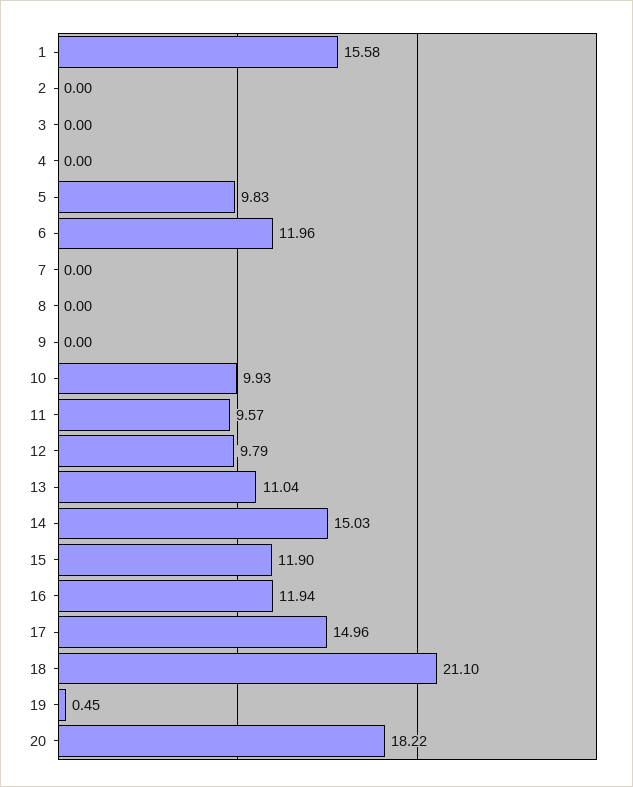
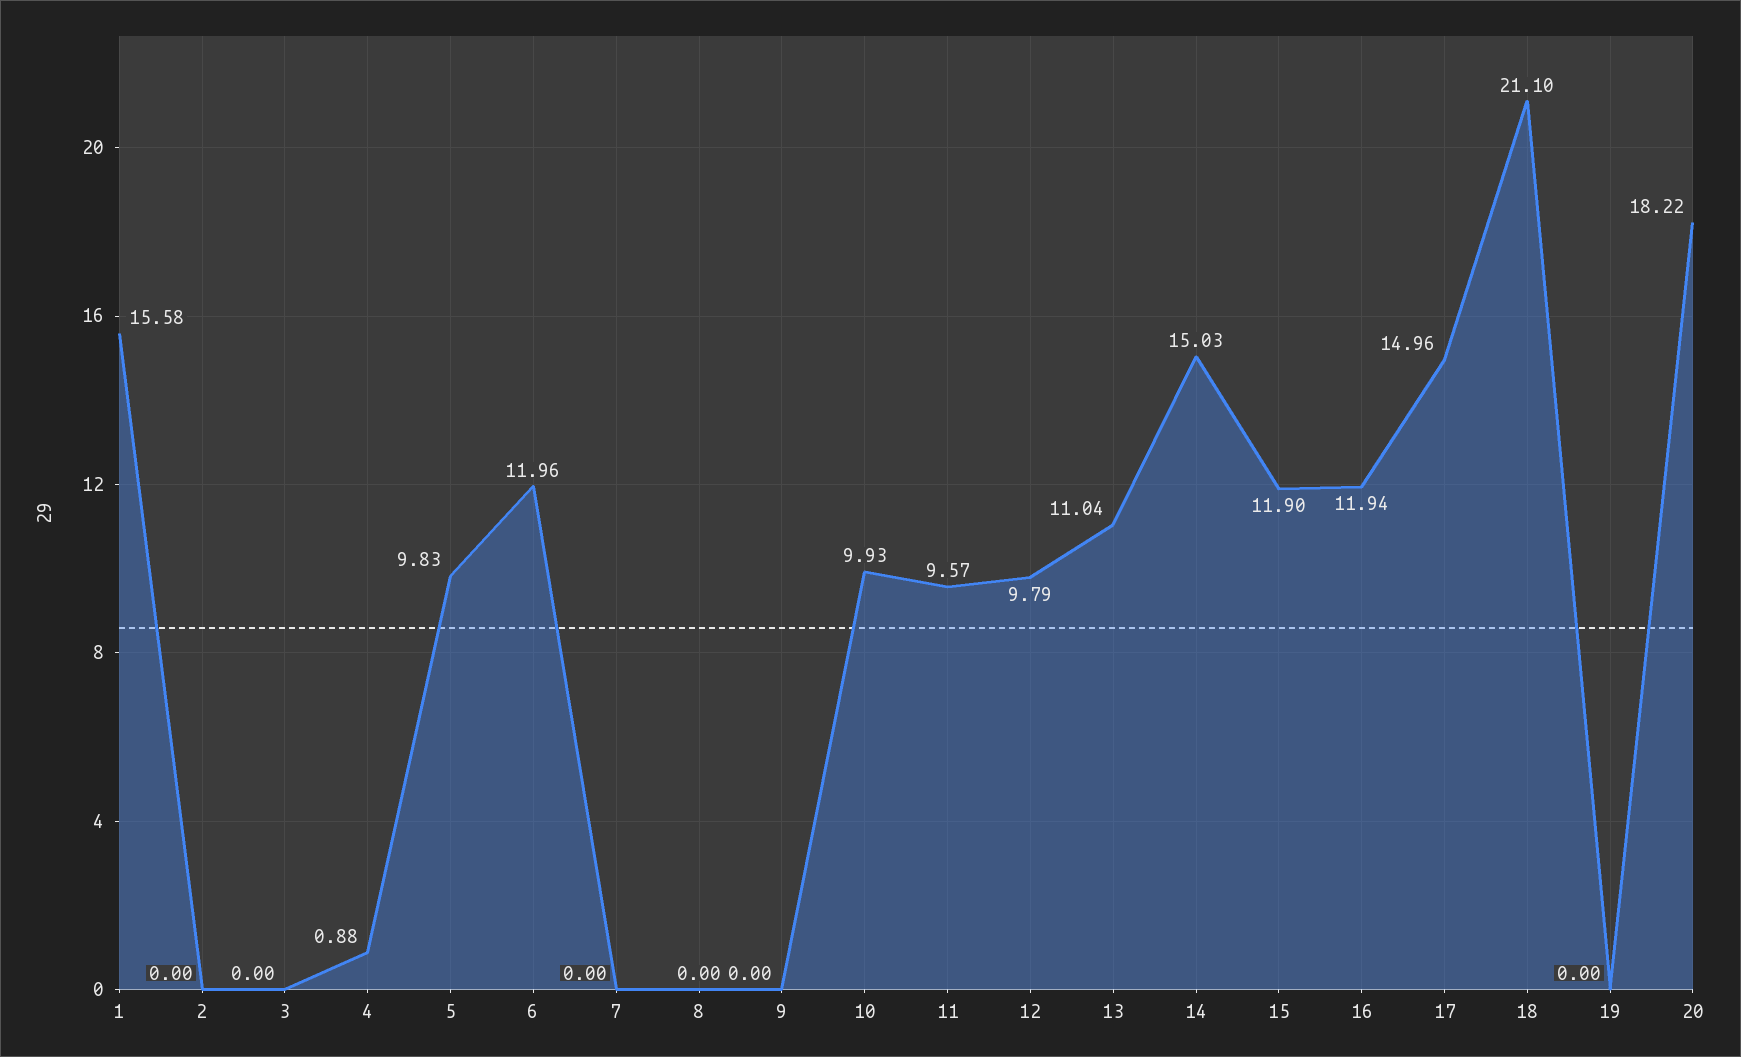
  {
    "1": 15.58,
    "2": 0,
    "3": 0,
-   "4": 0,
+   "4": 0.88,
    "5": 9.83,
    "6": 11.96,
    "7": 0,
    "8": 0,
    "9": 0,
    "10": 9.93,
    "11": 9.57,
    "12": 9.79,
    "13": 11.04,
    "14": 15.03,
    "15": 11.9,
    "16": 11.94,
    "17": 14.96,
    "18": 21.1,
-   "19": 0.45,
+   "19": 0,
    "20": 18.22
  }

